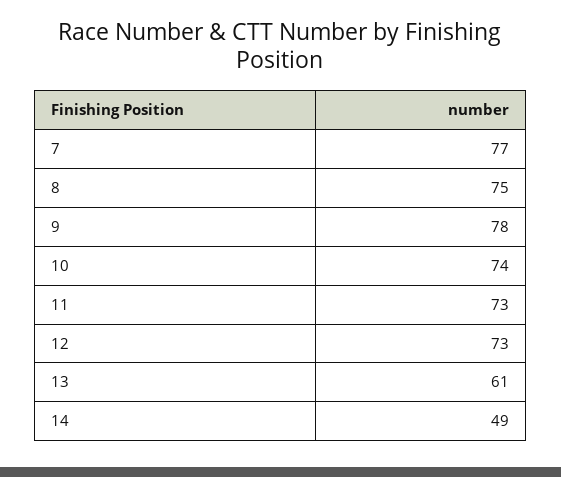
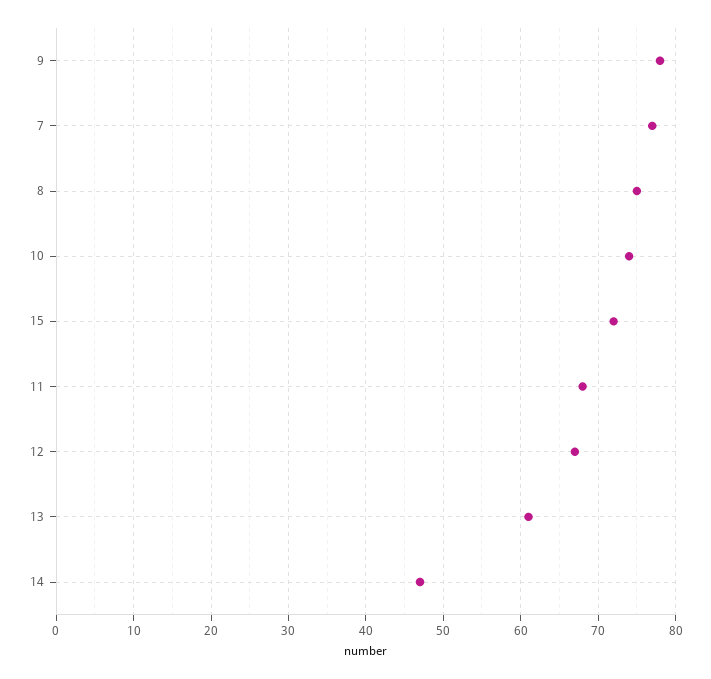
  {
    "7": 77,
    "8": 75,
    "9": 78,
    "10": 74,
-   "11": 73,
+   "11": 68,
-   "12": 73,
+   "12": 67,
    "13": 61,
-   "14": 49
+   "14": 47,
+   "15": 72
  }

